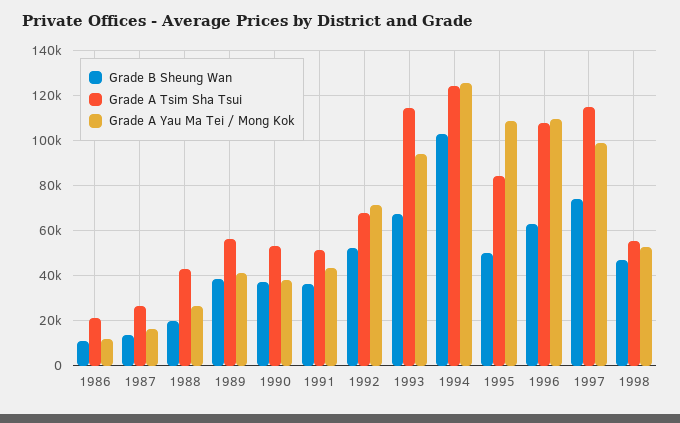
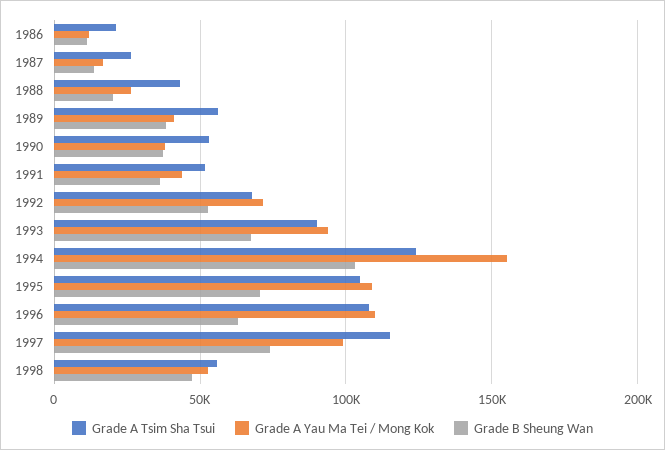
  {
    "Grade B Sheung Wan": {
      "1986": 10000,
      "1987": 15000,
      "1988": 20000,
      "1989": 40000,
      "1990": 35000,
      "1991": 35000,
      "1992": 55000,
      "1993": 65000,
      "1994": 105000,
-     "1995": 50000,
+     "1995": 70000,
      "1996": 65000,
      "1997": 75000,
      "1998": 45000
    },
    "Grade A Tsim Sha Tsui": {
      "1986": 20000,
      "1987": 25000,
      "1988": 45000,
      "1989": 55000,
      "1990": 55000,
      "1991": 50000,
      "1992": 70000,
-     "1993": 115000,
+     "1993": 90000,
      "1994": 125000,
-     "1995": 85000,
+     "1995": 105000,
      "1996": 110000,
      "1997": 115000,
      "1998": 55000
    },
    "Grade A Yau Ma Tei / Mong Kok": {
      "1986": 10000,
      "1987": 15000,
      "1988": 25000,
      "1989": 40000,
      "1990": 40000,
      "1991": 45000,
      "1992": 70000,
      "1993": 95000,
-     "1994": 125000,
+     "1994": 155000,
      "1995": 110000,
      "1996": 110000,
      "1997": 100000,
      "1998": 55000
    }
  }

